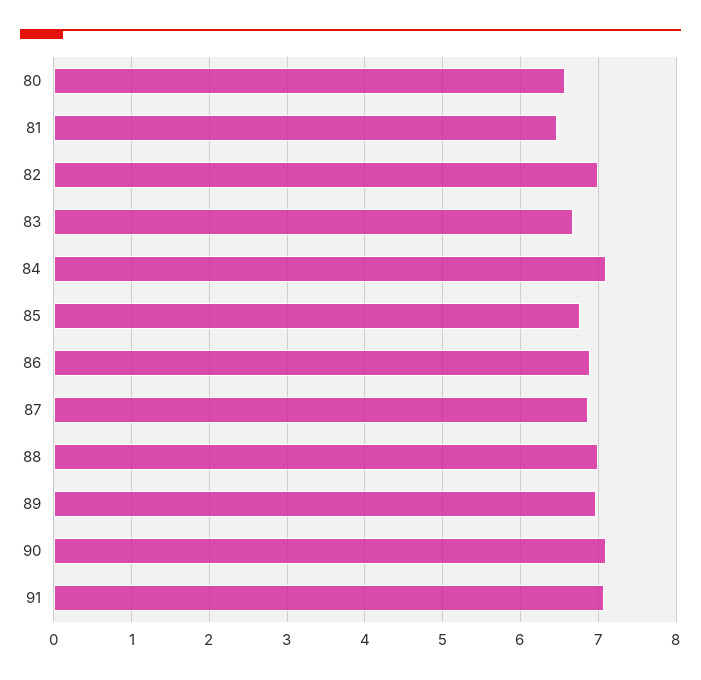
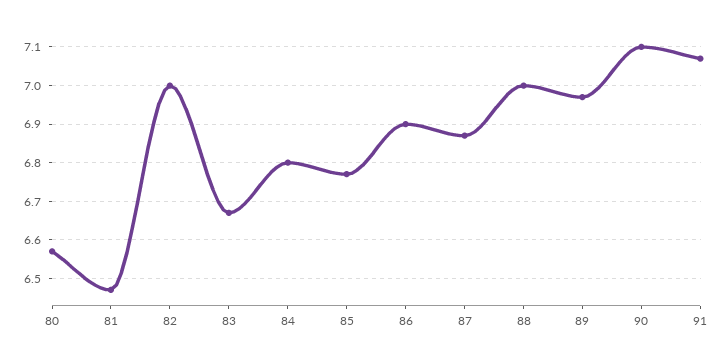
  {
    "80": 6.55,
    "81": 6.45,
    "82": 7,
    "83": 6.65,
-   "84": 7.1,
+   "84": 6.8,
    "85": 6.75,
    "86": 6.9,
    "87": 6.85,
    "88": 7,
    "89": 6.95,
    "90": 7.1,
    "91": 7.05
  }

